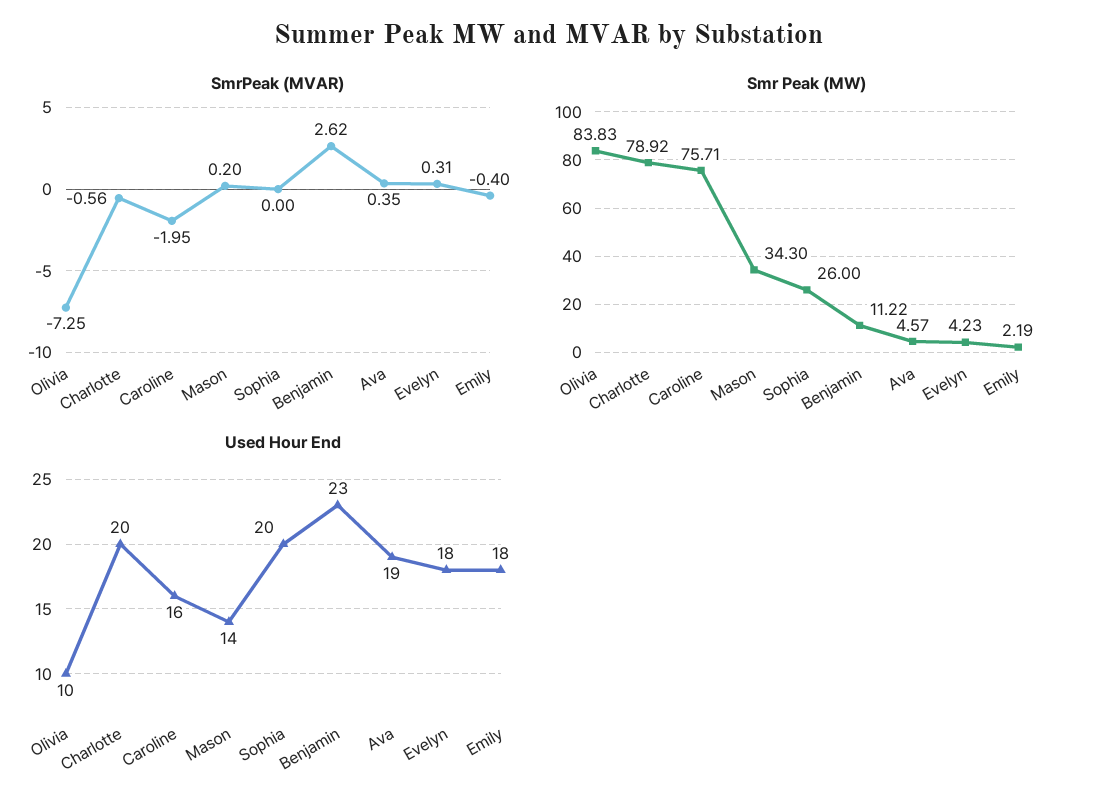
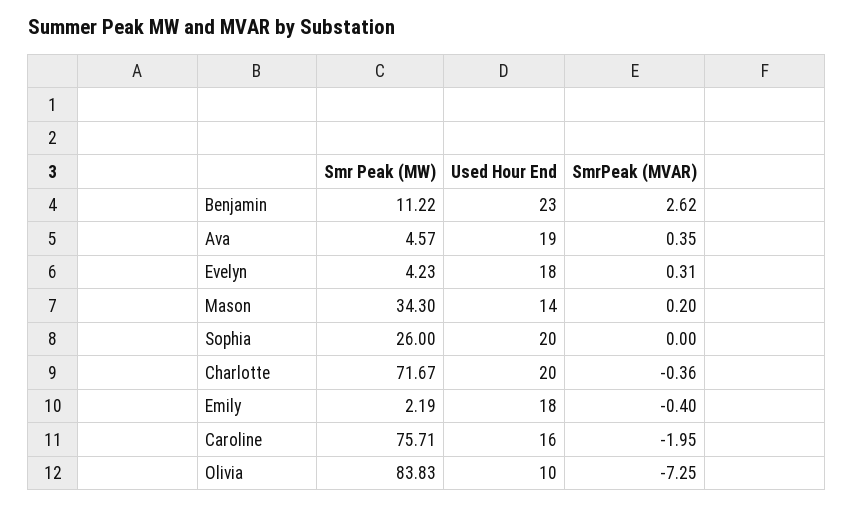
  {
    "SmrPeak (MVAR)": {
      "Olivia": -7.25,
-     "Charlotte": -0.56,
+     "Charlotte": -0.36,
      "Caroline": -1.95,
      "Mason": 0.2,
      "Sophia": 0,
      "Benjamin": 2.62,
      "Ava": 0.35,
      "Evelyn": 0.31,
      "Emily": -0.4
    },
    "Smr Peak (MW)": {
      "Olivia": 83.83,
-     "Charlotte": 78.92,
+     "Charlotte": 71.67,
      "Caroline": 75.71,
      "Mason": 34.3,
      "Sophia": 26,
      "Benjamin": 11.22,
      "Ava": 4.57,
      "Evelyn": 4.23,
      "Emily": 2.19
    },
    "Used Hour End": {
      "Olivia": 10,
      "Charlotte": 20,
      "Caroline": 16,
      "Mason": 14,
      "Sophia": 20,
      "Benjamin": 23,
      "Ava": 19,
      "Evelyn": 18,
      "Emily": 18
    }
  }

